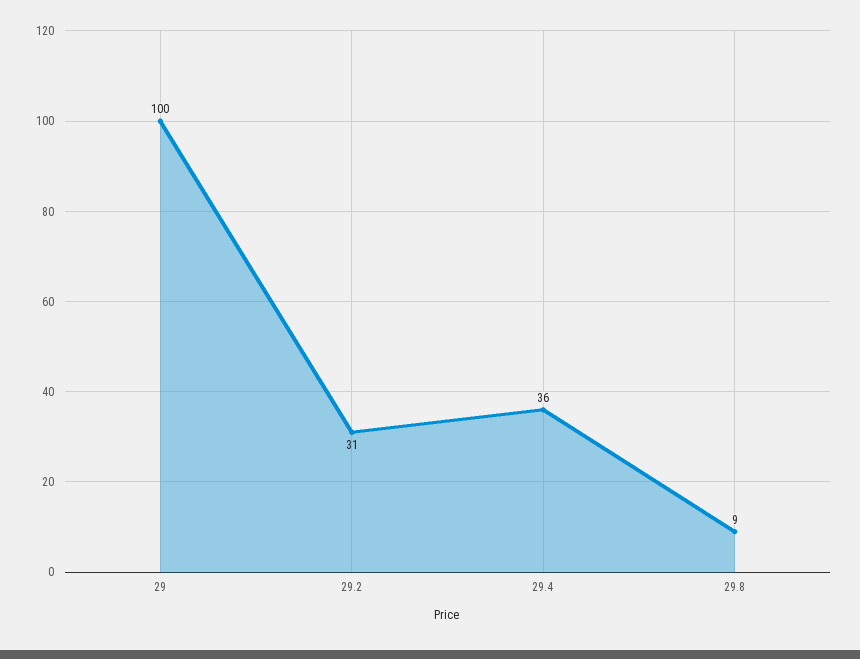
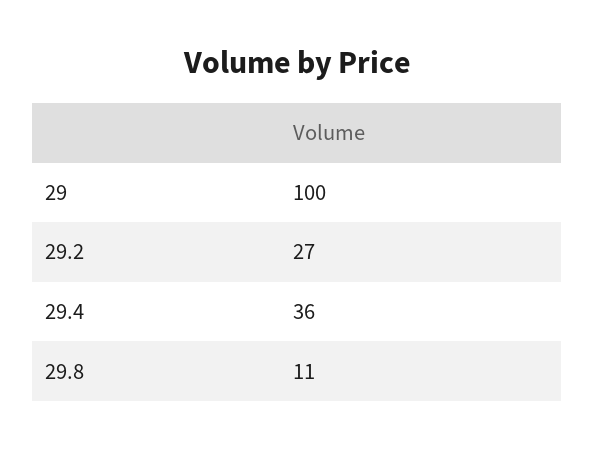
  {
    "29": 100,
-   "29.2": 31,
+   "29.2": 27,
    "29.4": 36,
-   "29.8": 9
+   "29.8": 11
  }

